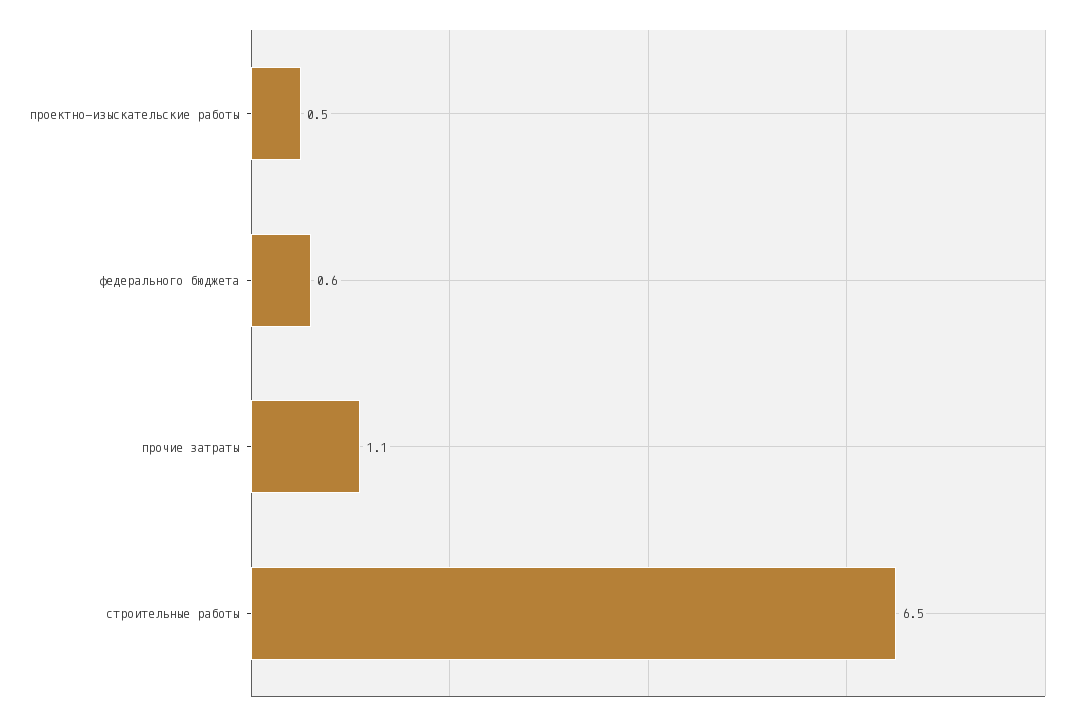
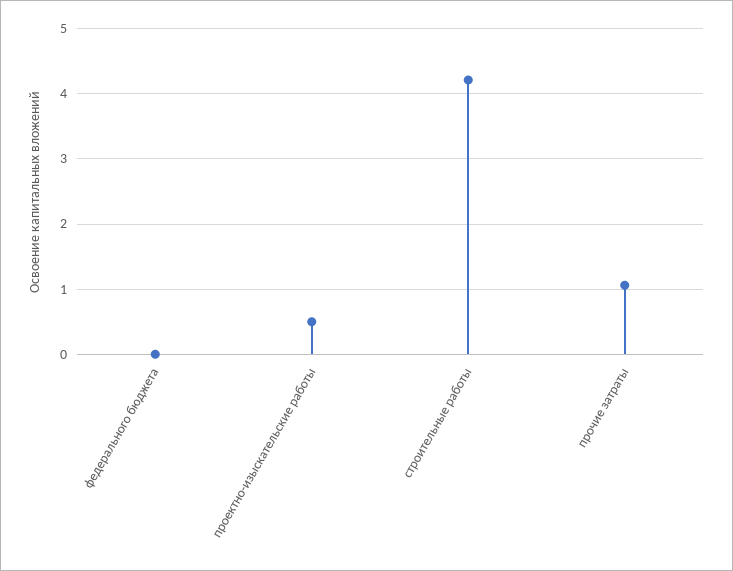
  {
    "проектно-изыскательские работы": 0.5,
-   "федерального бюджета": 0.6,
+   "федерального бюджета": 0,
    "прочие затраты": 1.1,
-   "строительные работы": 6.5
+   "строительные работы": 4.2
  }

